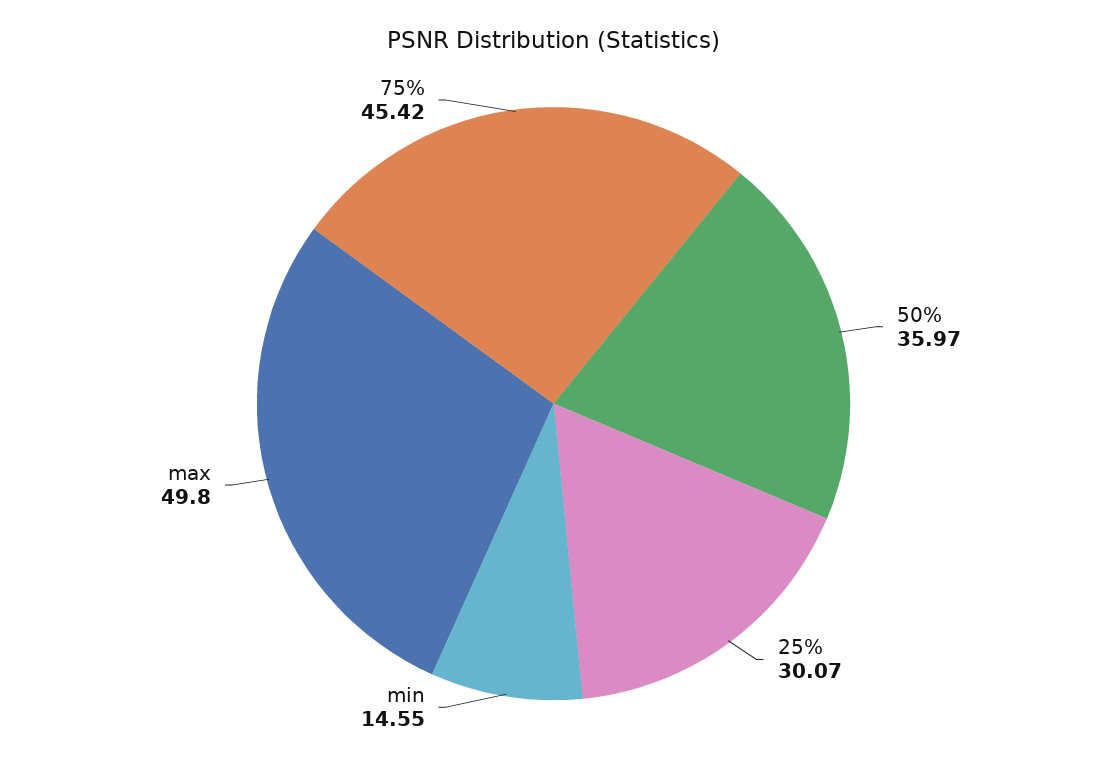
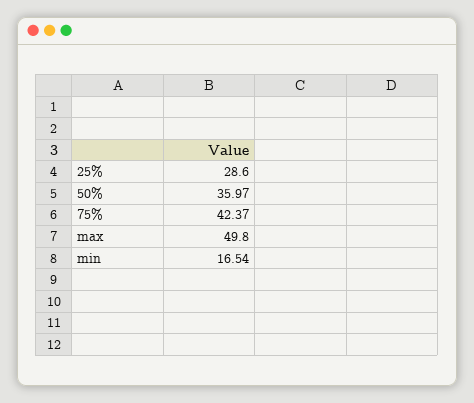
  {
    "50%": 35.97,
-   "25%": 30.07,
+   "25%": 28.6,
-   "min": 14.55,
+   "min": 16.54,
    "max": 49.8,
-   "75%": 45.42
+   "75%": 42.37
  }

